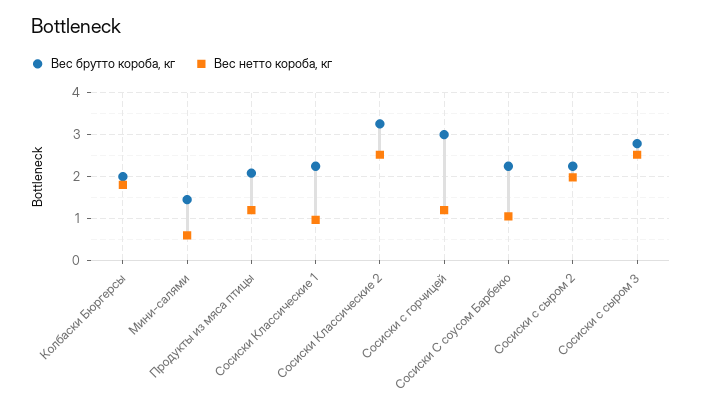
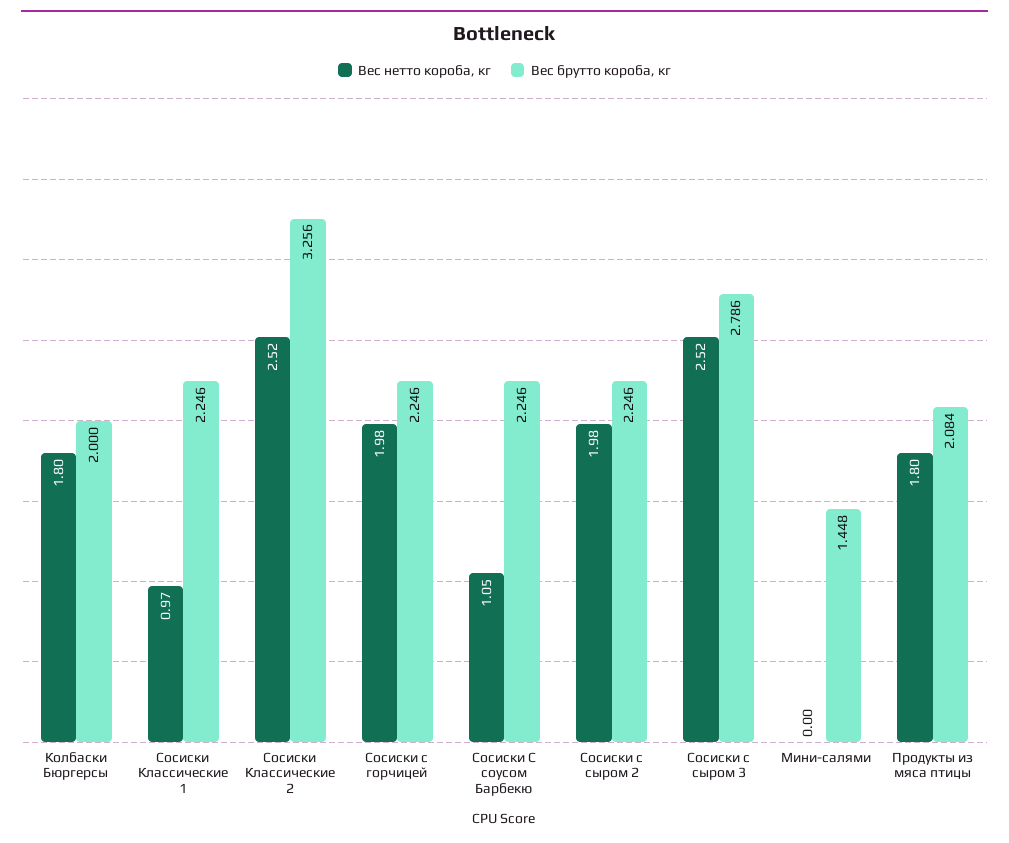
  {
    "Вес брутто короба, кг": {
      "Колбаски Бюргерсы": 2,
      "Мини-салями": 1.448,
      "Продукты из мяса птицы": 2.084,
      "Сосиски Классические 1": 2.246,
      "Сосиски Классические 2": 3.256,
-     "Сосиски с горчицей": 3,
+     "Сосиски с горчицей": 2.246,
      "Сосиски С соусом Барбекю": 2.246,
      "Сосиски с сыром 2": 2.246,
      "Сосиски с сыром 3": 2.786
    },
    "Вес нетто короба, кг": {
      "Колбаски Бюргерсы": 1.8,
-     "Мини-салями": 0.6,
+     "Мини-салями": 0,
-     "Продукты из мяса птицы": 1.2,
+     "Продукты из мяса птицы": 1.8,
      "Сосиски Классические 1": 0.97,
      "Сосиски Классические 2": 2.52,
-     "Сосиски с горчицей": 1.2,
+     "Сосиски с горчицей": 1.98,
      "Сосиски С соусом Барбекю": 1.05,
      "Сосиски с сыром 2": 1.98,
      "Сосиски с сыром 3": 2.52
    }
  }

